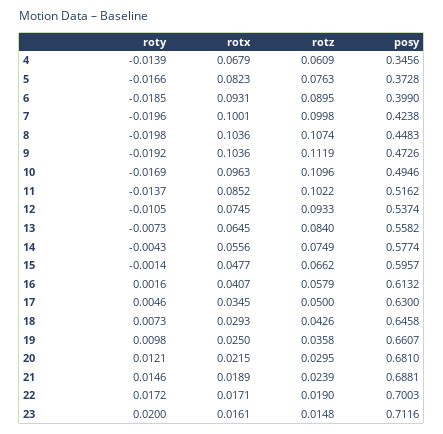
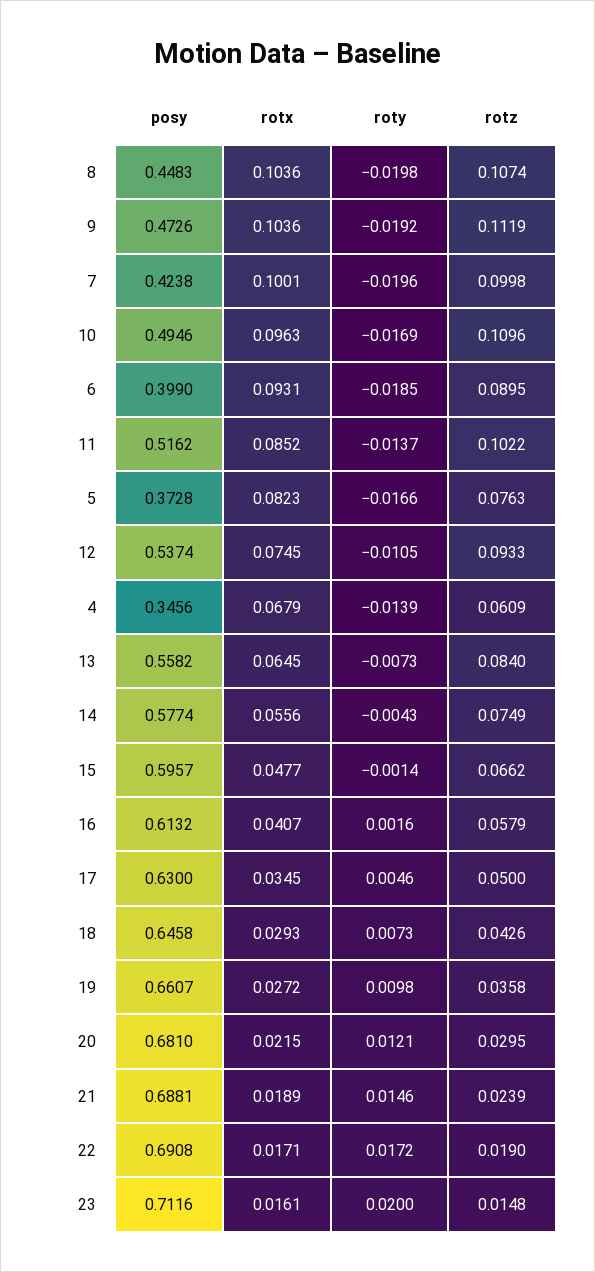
  {
    "roty": {
      "4": -0.0139,
      "5": -0.0166,
      "6": -0.0185,
      "7": -0.0196,
      "8": -0.0198,
      "9": -0.0192,
      "10": -0.0169,
      "11": -0.0137,
      "12": -0.0105,
      "13": -0.0073,
      "14": -0.0043,
      "15": -0.0014,
      "16": 0.0016,
      "17": 0.0046,
      "18": 0.0073,
      "19": 0.0098,
      "20": 0.0121,
      "21": 0.0146,
      "22": 0.0172,
      "23": 0.02
    },
    "rotx": {
      "4": 0.0679,
      "5": 0.0823,
      "6": 0.0931,
      "7": 0.1001,
      "8": 0.1036,
      "9": 0.1036,
      "10": 0.0963,
      "11": 0.0852,
      "12": 0.0745,
      "13": 0.0645,
      "14": 0.0556,
      "15": 0.0477,
      "16": 0.0407,
      "17": 0.0345,
      "18": 0.0293,
-     "19": 0.025,
+     "19": 0.0272,
      "20": 0.0215,
      "21": 0.0189,
      "22": 0.0171,
      "23": 0.0161
    },
    "rotz": {
      "4": 0.0609,
      "5": 0.0763,
      "6": 0.0895,
      "7": 0.0998,
      "8": 0.1074,
      "9": 0.1119,
      "10": 0.1096,
      "11": 0.1022,
      "12": 0.0933,
      "13": 0.084,
      "14": 0.0749,
      "15": 0.0662,
      "16": 0.0579,
      "17": 0.05,
      "18": 0.0426,
      "19": 0.0358,
      "20": 0.0295,
      "21": 0.0239,
      "22": 0.019,
      "23": 0.0148
    },
    "posy": {
      "4": 0.3456,
      "5": 0.3728,
      "6": 0.399,
      "7": 0.4238,
      "8": 0.4483,
      "9": 0.4726,
      "10": 0.4946,
      "11": 0.5162,
      "12": 0.5374,
      "13": 0.5582,
      "14": 0.5774,
      "15": 0.5957,
      "16": 0.6132,
      "17": 0.63,
      "18": 0.6458,
      "19": 0.6607,
      "20": 0.681,
      "21": 0.6881,
-     "22": 0.7003,
+     "22": 0.6908,
      "23": 0.7116
    }
  }

